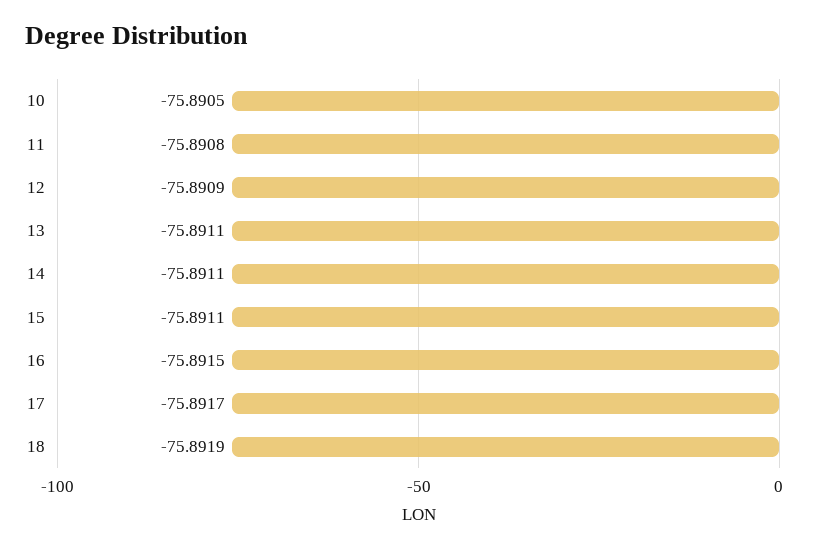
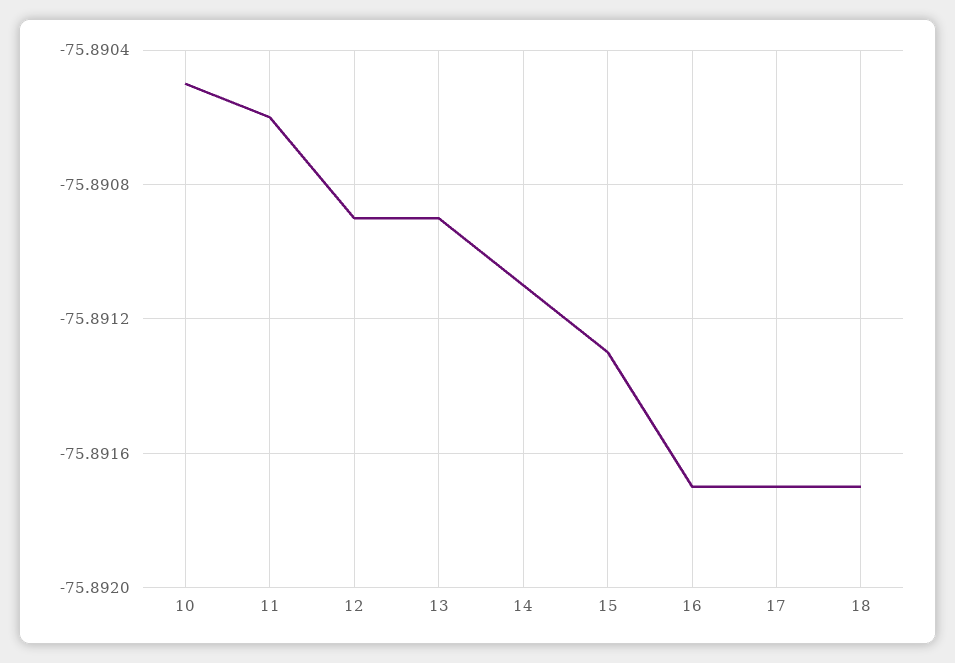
  {
    "10": -75.8905,
-   "11": -75.8908,
+   "11": -75.8906,
    "12": -75.8909,
-   "13": -75.8911,
+   "13": -75.8909,
    "14": -75.8911,
-   "15": -75.8911,
+   "15": -75.8913,
-   "16": -75.8915,
+   "16": -75.8917,
    "17": -75.8917,
-   "18": -75.8919
+   "18": -75.8917
  }

